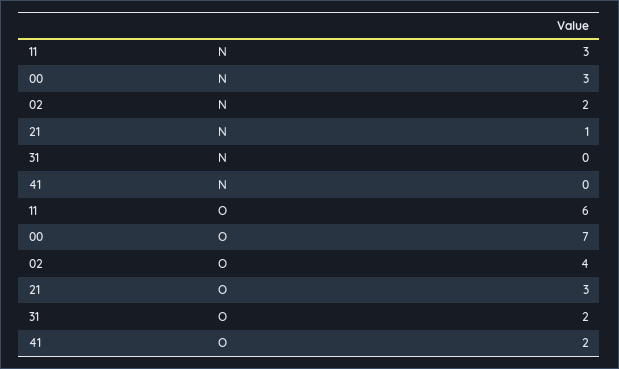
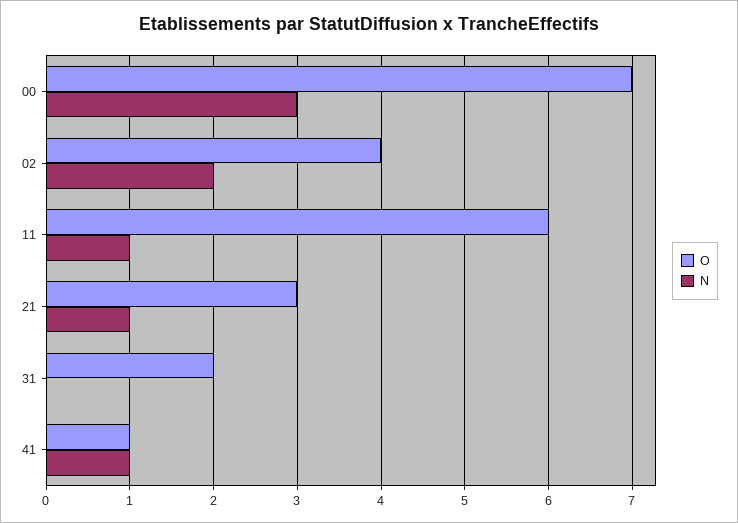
  {
    "N": {
-     "11": 3,
+     "11": 1,
      "00": 3,
      "02": 2,
      "21": 1,
      "31": 0,
-     "41": 0
+     "41": 1
    },
    "O": {
      "11": 6,
      "00": 7,
      "02": 4,
      "21": 3,
      "31": 2,
-     "41": 2
+     "41": 1
    }
  }

